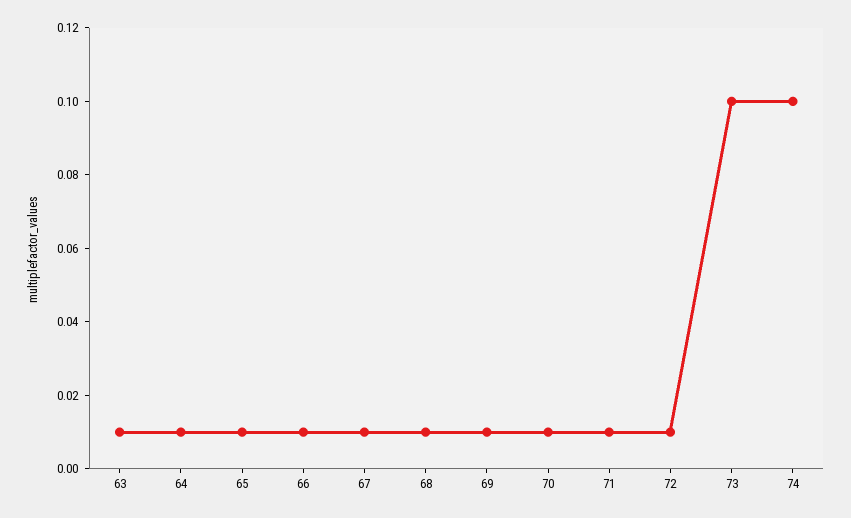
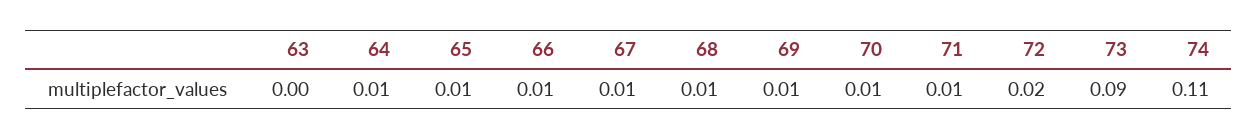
  {
-   "63": 0.01,
+   "63": 0,
    "64": 0.01,
    "65": 0.01,
    "66": 0.01,
    "67": 0.01,
    "68": 0.01,
    "69": 0.01,
    "70": 0.01,
    "71": 0.01,
-   "72": 0.01,
+   "72": 0.02,
-   "73": 0.1,
+   "73": 0.09,
-   "74": 0.1
+   "74": 0.11
  }

